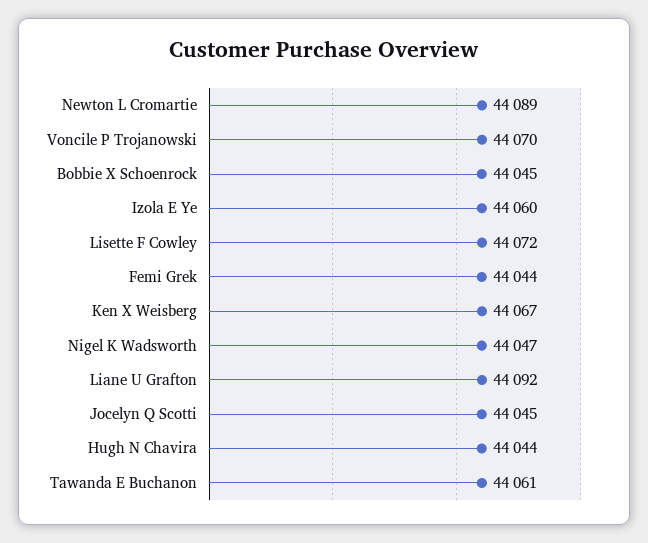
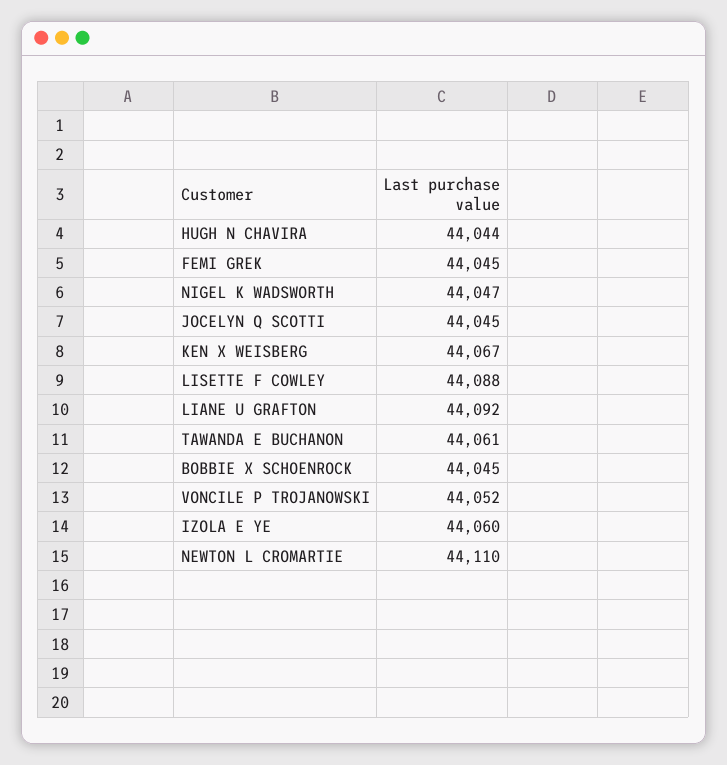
  {
-   "Newton L Cromartie": 44089,
+   "Newton L Cromartie": 44110,
-   "Voncile P Trojanowski": 44070,
+   "Voncile P Trojanowski": 44052,
    "Bobbie X Schoenrock": 44045,
    "Izola E Ye": 44060,
-   "Lisette F Cowley": 44072,
+   "Lisette F Cowley": 44088,
-   "Femi Grek": 44044,
+   "Femi Grek": 44045,
    "Ken X Weisberg": 44067,
    "Nigel K Wadsworth": 44047,
    "Liane U Grafton": 44092,
    "Jocelyn Q Scotti": 44045,
    "Hugh N Chavira": 44044,
    "Tawanda E Buchanon": 44061
  }

